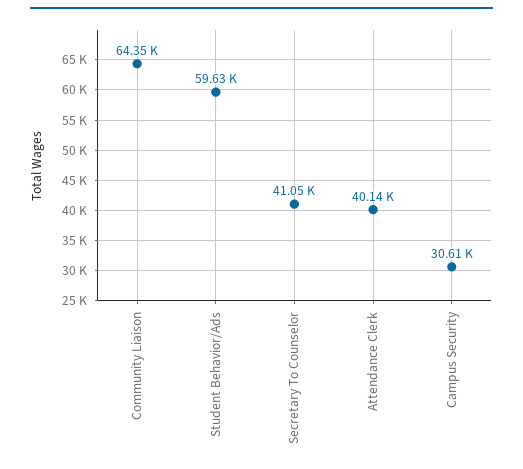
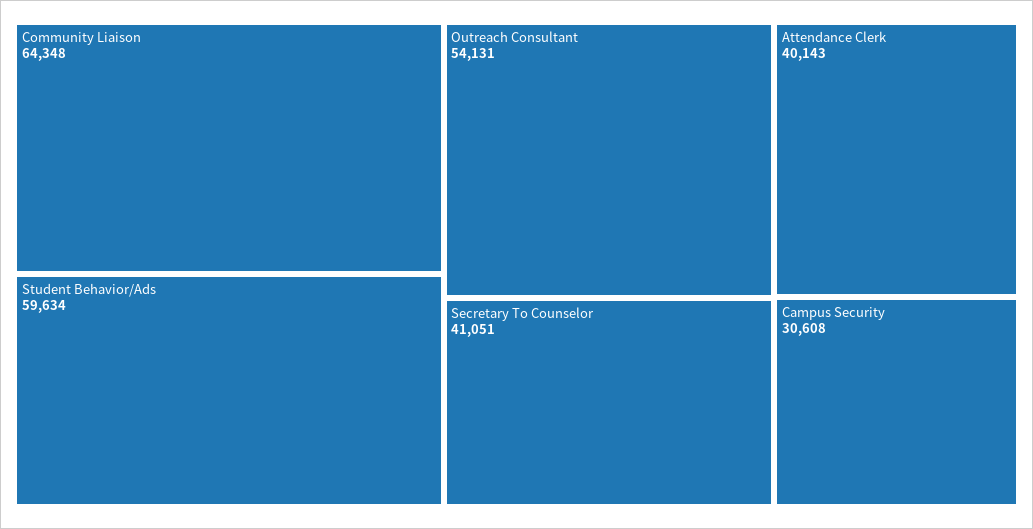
  {
    "Community Liaison": 64348,
    "Student Behavior/Ads": 59634,
    "Secretary To Counselor": 41051,
    "Attendance Clerk": 40143,
-   "Campus Security": 30608
+   "Campus Security": 30608,
+   "Outreach Consultant": 54131
  }

